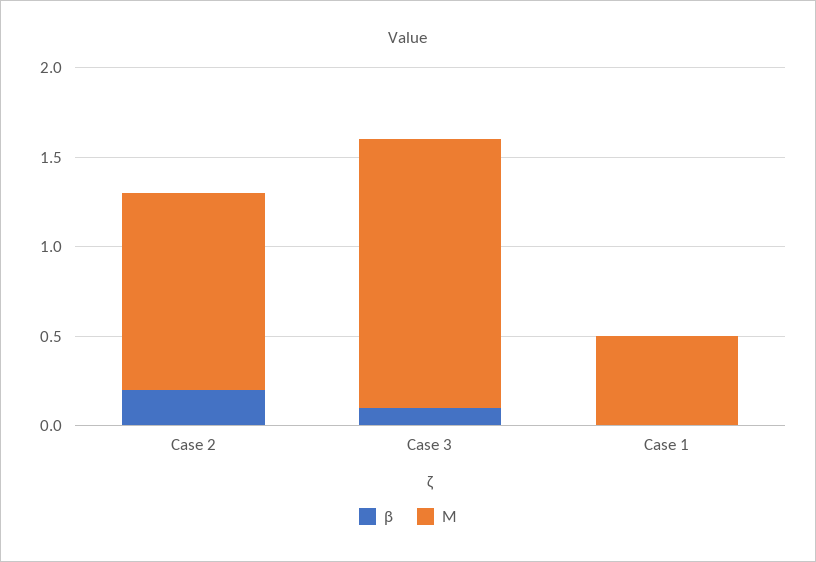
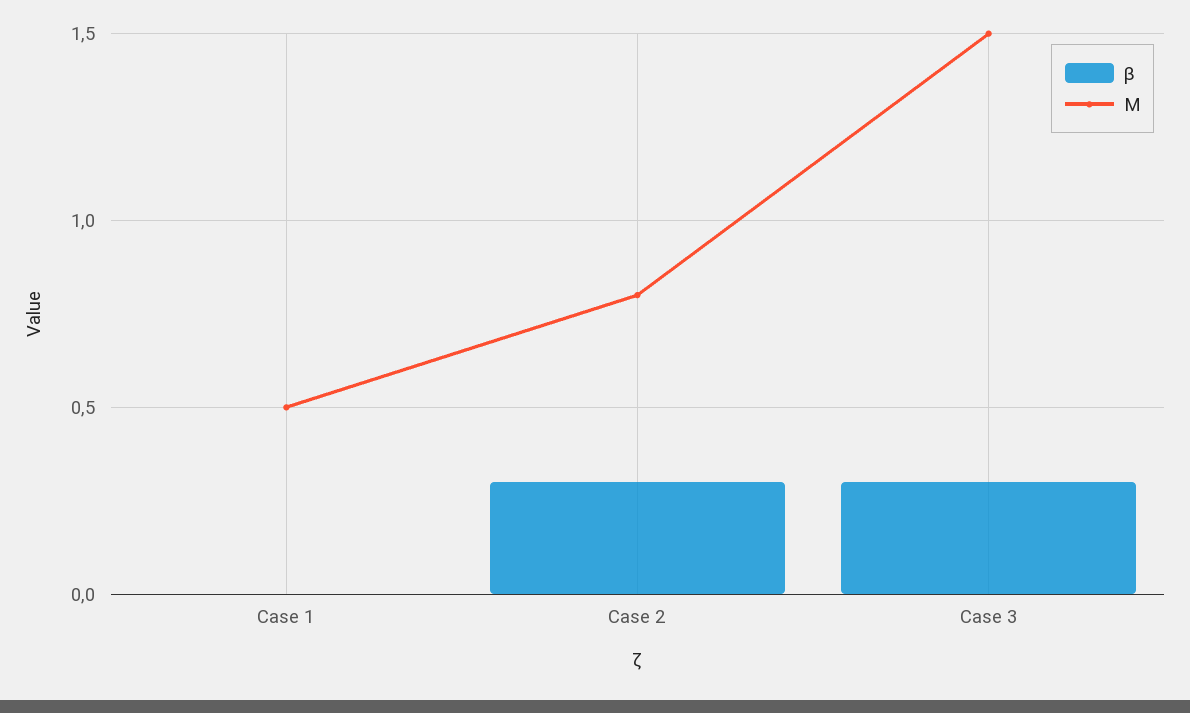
  {
    "β": {
-     "Case 2": 0.2,
+     "Case 2": 0.3,
-     "Case 3": 0.1,
+     "Case 3": 0.3,
      "Case 1": 0
    },
    "M": {
-     "Case 2": 1.1,
+     "Case 2": 0.8,
      "Case 3": 1.5,
      "Case 1": 0.5
    }
  }

